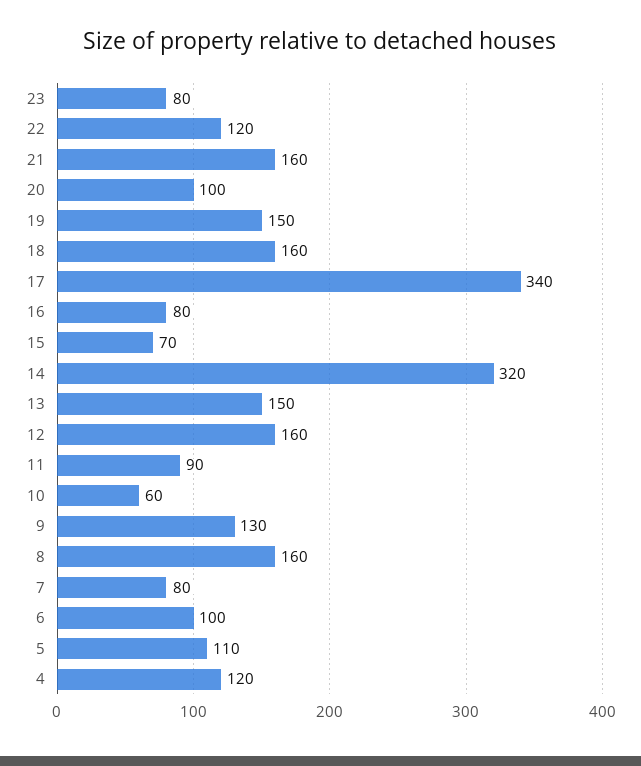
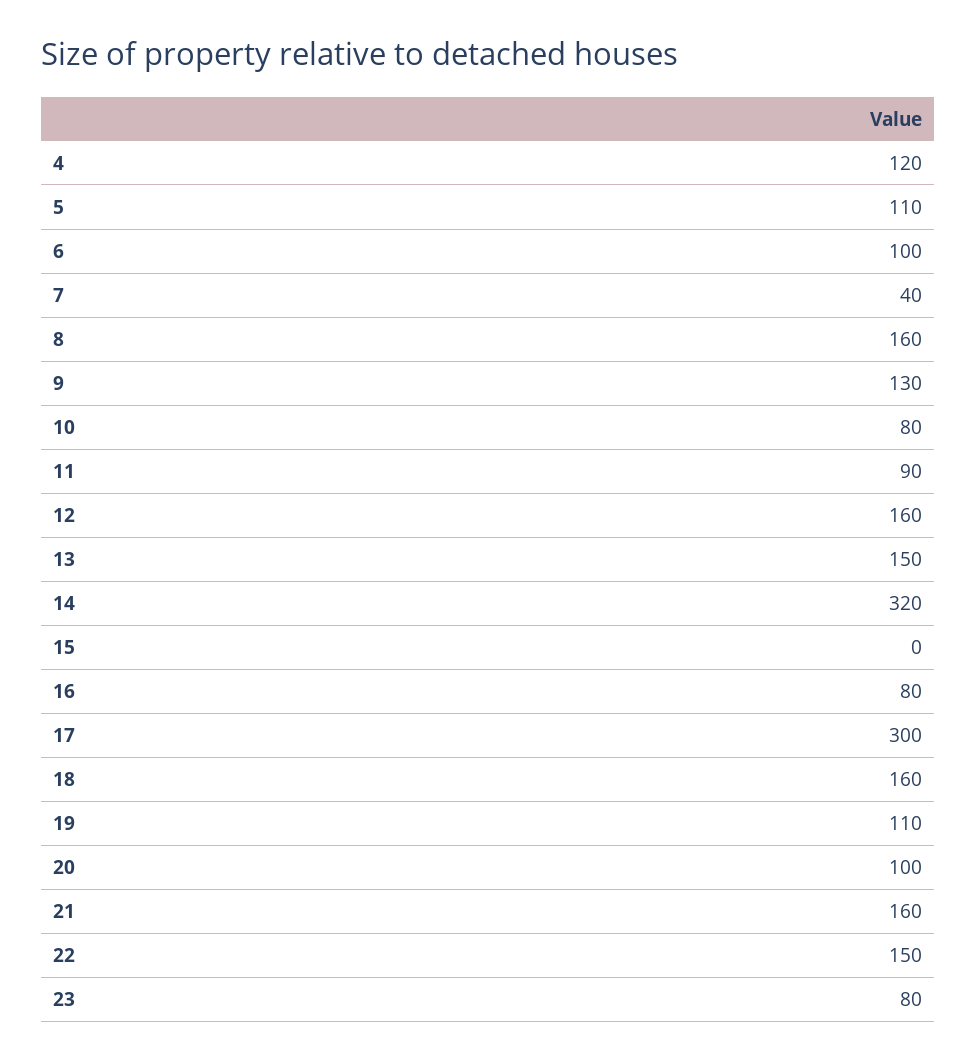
  {
    "23": 80,
-   "22": 120,
+   "22": 150,
    "21": 160,
    "20": 100,
-   "19": 150,
+   "19": 110,
    "18": 160,
-   "17": 340,
+   "17": 300,
    "16": 80,
-   "15": 70,
+   "15": 0,
    "14": 320,
    "13": 150,
    "12": 160,
    "11": 90,
-   "10": 60,
+   "10": 80,
    "9": 130,
    "8": 160,
-   "7": 80,
+   "7": 40,
    "6": 100,
    "5": 110,
    "4": 120
  }

